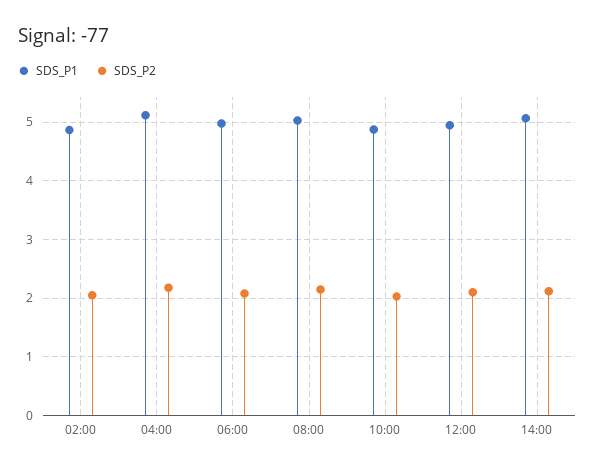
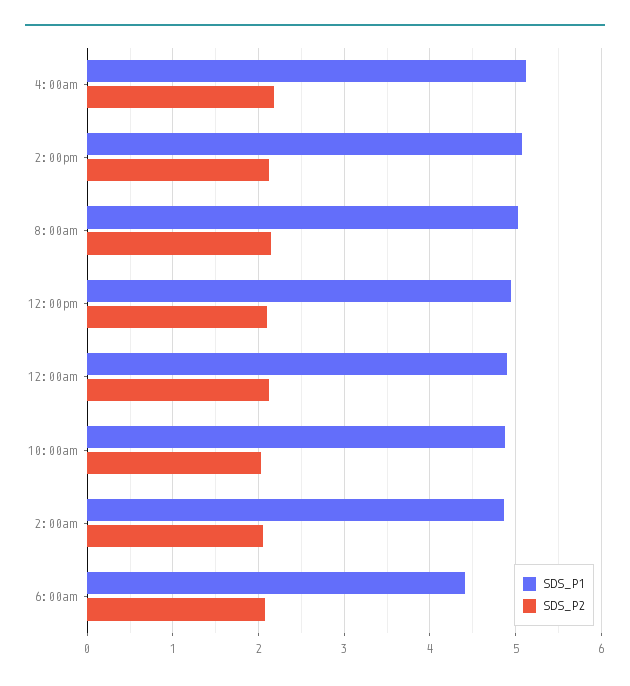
  {
    "SDS_P1": {
      "02:00": 4.9,
      "04:00": 5.1,
-     "06:00": 5,
+     "06:00": 4.4,
      "08:00": 5,
      "10:00": 4.9,
      "12:00": 5,
-     "14:00": 5.1
+     "14:00": 5.1,
+     "12:00am": 4.9
    },
    "SDS_P2": {
      "02:00": 2.1,
      "04:00": 2.2,
      "06:00": 2.1,
      "08:00": 2.2,
      "10:00": 2,
      "12:00": 2.1,
-     "14:00": 2.1
+     "14:00": 2.1,
+     "12:00am": 2.1
    }
  }

